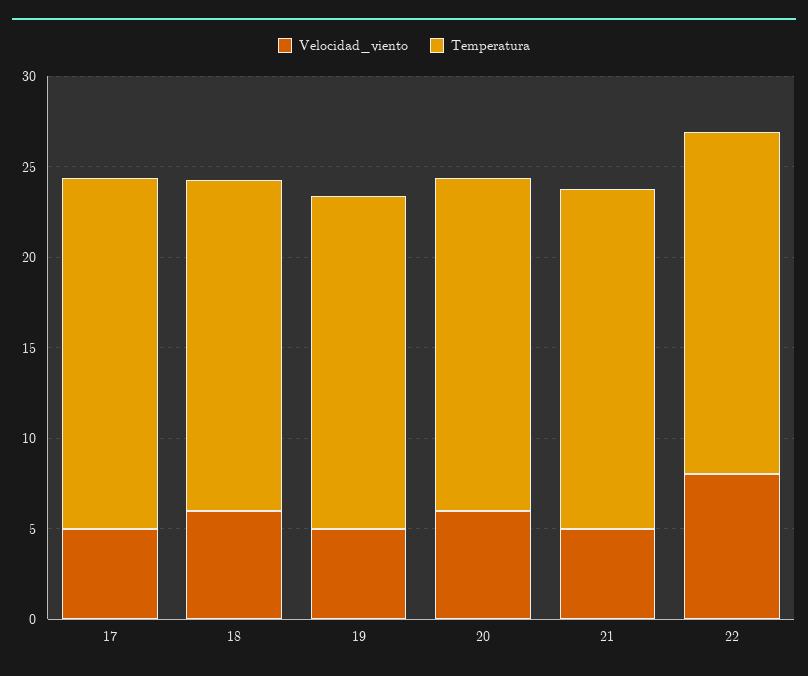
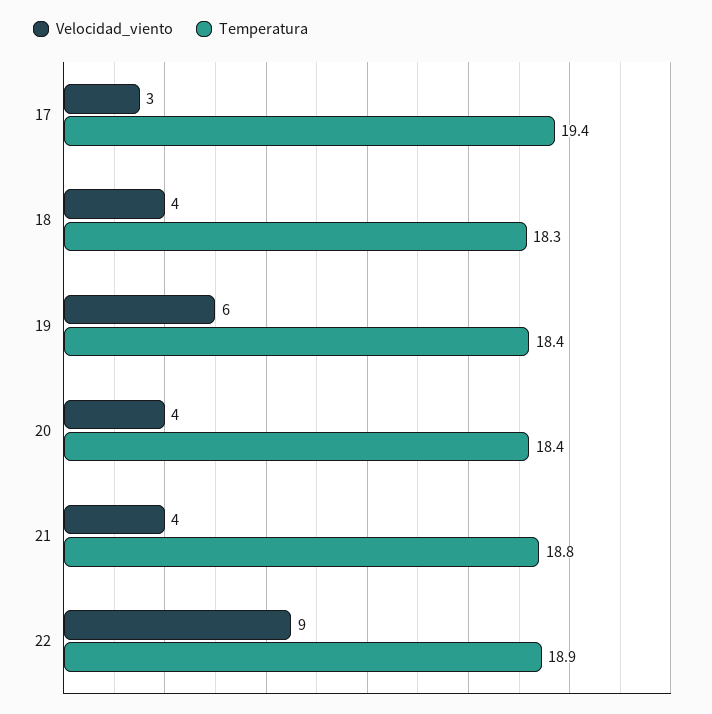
  {
    "Velocidad_viento": {
-     "17": 5,
+     "17": 3,
-     "18": 6,
+     "18": 4,
-     "19": 5,
+     "19": 6,
-     "20": 6,
+     "20": 4,
-     "21": 5,
+     "21": 4,
-     "22": 8
+     "22": 9
    },
    "Temperatura": {
      "17": 19.4,
      "18": 18.3,
      "19": 18.4,
      "20": 18.4,
      "21": 18.8,
      "22": 18.9
    }
  }

